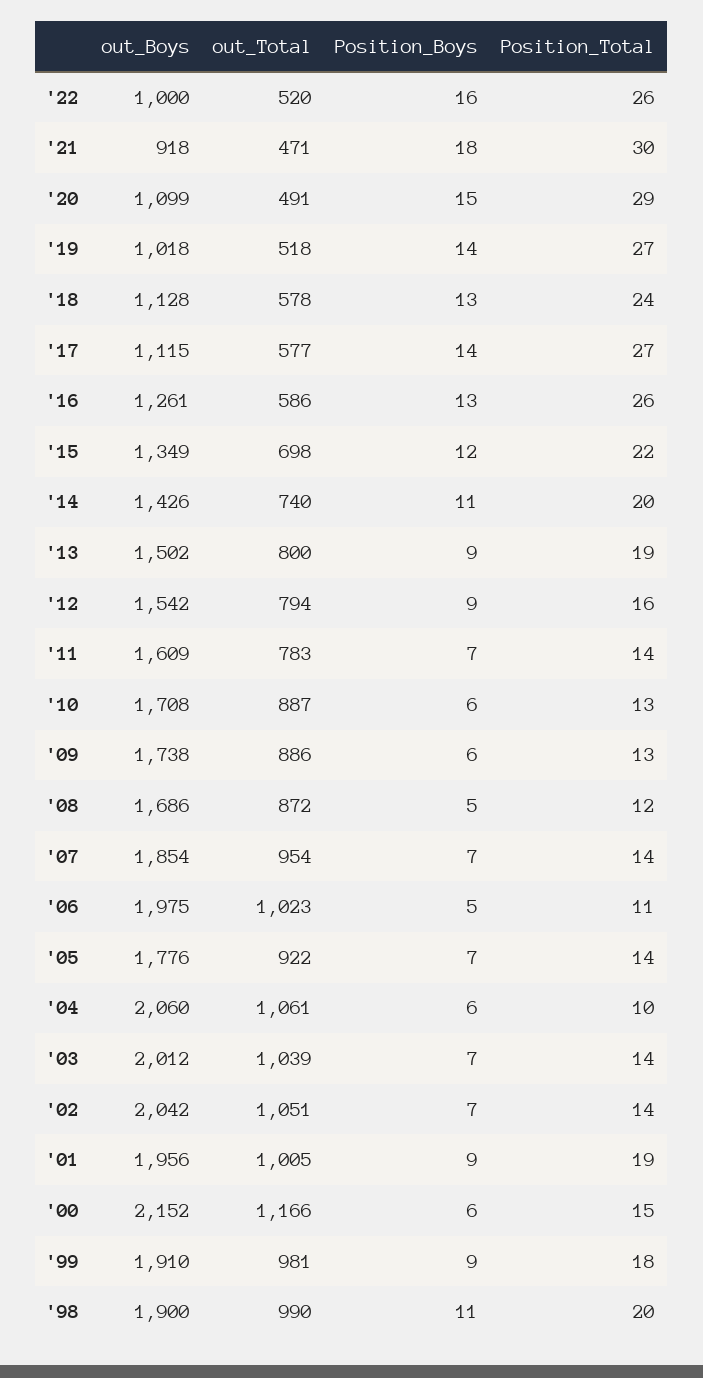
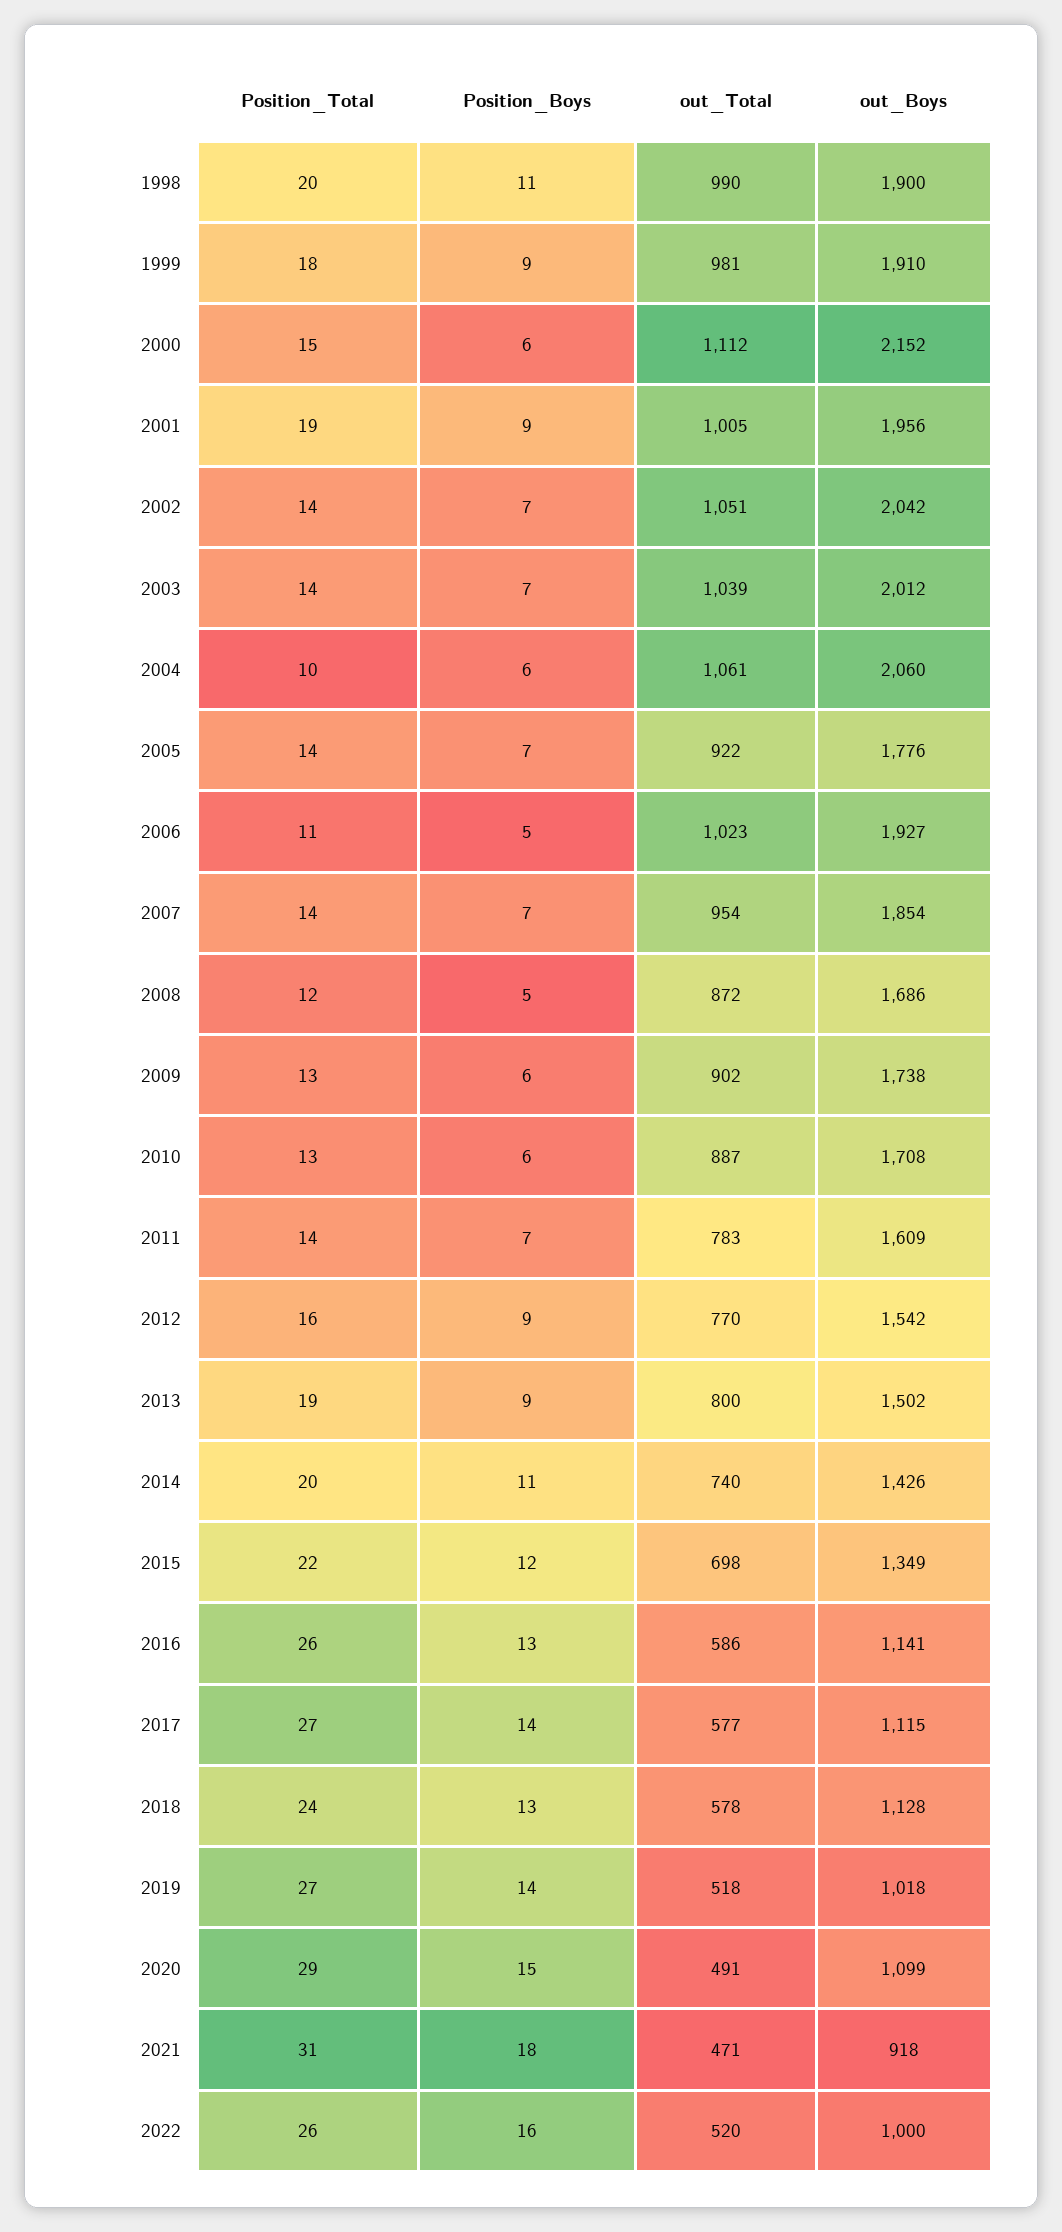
  {
    "out_Boys": {
      "'22": 1000,
      "'21": 918,
      "'20": 1099,
      "'19": 1018,
      "'18": 1128,
      "'17": 1115,
-     "'16": 1261,
+     "'16": 1141,
      "'15": 1349,
      "'14": 1426,
      "'13": 1502,
      "'12": 1542,
      "'11": 1609,
      "'10": 1708,
      "'09": 1738,
      "'08": 1686,
      "'07": 1854,
-     "'06": 1975,
+     "'06": 1927,
      "'05": 1776,
      "'04": 2060,
      "'03": 2012,
      "'02": 2042,
      "'01": 1956,
      "'00": 2152,
      "'99": 1910,
      "'98": 1900
    },
    "out_Total": {
      "'22": 520,
      "'21": 471,
      "'20": 491,
      "'19": 518,
      "'18": 578,
      "'17": 577,
      "'16": 586,
      "'15": 698,
      "'14": 740,
      "'13": 800,
-     "'12": 794,
+     "'12": 770,
      "'11": 783,
      "'10": 887,
-     "'09": 886,
+     "'09": 902,
      "'08": 872,
      "'07": 954,
      "'06": 1023,
      "'05": 922,
      "'04": 1061,
      "'03": 1039,
      "'02": 1051,
      "'01": 1005,
-     "'00": 1166,
+     "'00": 1112,
      "'99": 981,
      "'98": 990
    },
    "Position_Boys": {
      "'22": 16,
      "'21": 18,
      "'20": 15,
      "'19": 14,
      "'18": 13,
      "'17": 14,
      "'16": 13,
      "'15": 12,
      "'14": 11,
      "'13": 9,
      "'12": 9,
      "'11": 7,
      "'10": 6,
      "'09": 6,
      "'08": 5,
      "'07": 7,
      "'06": 5,
      "'05": 7,
      "'04": 6,
      "'03": 7,
      "'02": 7,
      "'01": 9,
      "'00": 6,
      "'99": 9,
      "'98": 11
    },
    "Position_Total": {
      "'22": 26,
-     "'21": 30,
+     "'21": 31,
      "'20": 29,
      "'19": 27,
      "'18": 24,
      "'17": 27,
      "'16": 26,
      "'15": 22,
      "'14": 20,
      "'13": 19,
      "'12": 16,
      "'11": 14,
      "'10": 13,
      "'09": 13,
      "'08": 12,
      "'07": 14,
      "'06": 11,
      "'05": 14,
      "'04": 10,
      "'03": 14,
      "'02": 14,
      "'01": 19,
      "'00": 15,
      "'99": 18,
      "'98": 20
    }
  }

